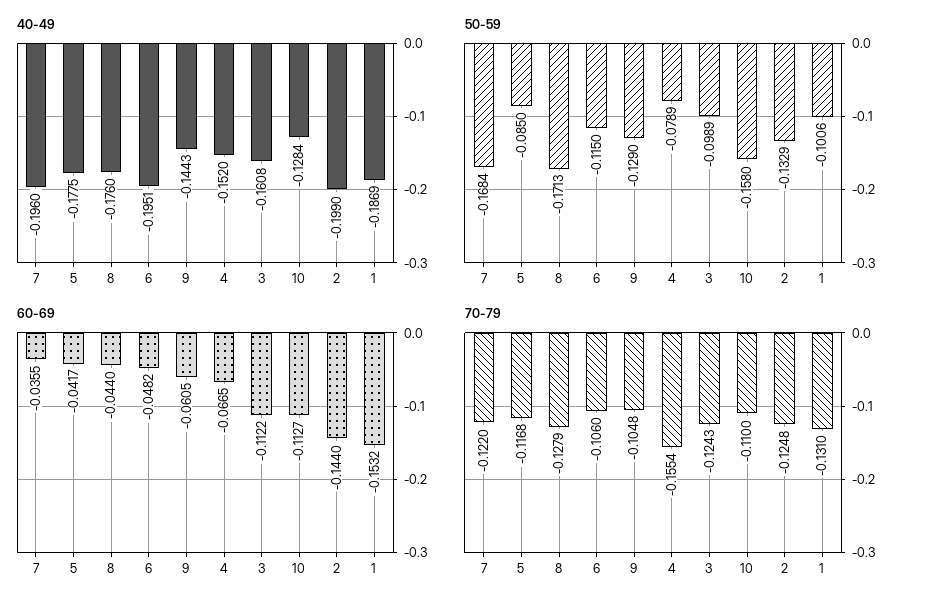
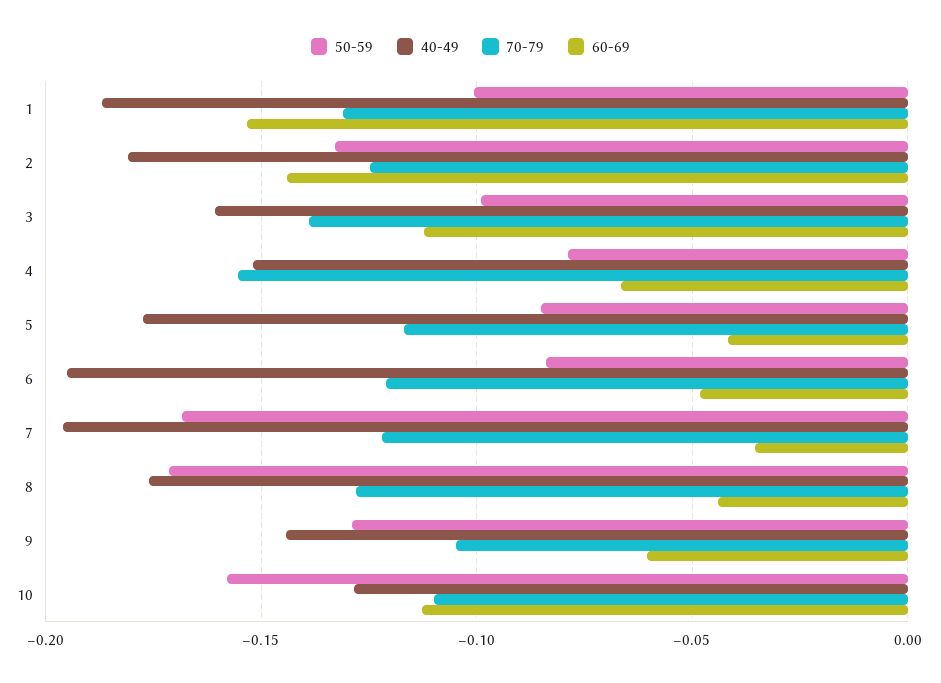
  {
    "40-49": {
      "7": -0.196,
      "5": -0.1775,
      "8": -0.176,
      "6": -0.1951,
      "9": -0.1443,
      "4": -0.152,
      "3": -0.1608,
      "10": -0.1284,
-     "2": -0.199,
+     "2": -0.18,
      "1": -0.1869
    },
    "50-59": {
      "7": -0.1684,
      "5": -0.085,
      "8": -0.1713,
-     "6": -0.115,
+     "6": -0.085,
      "9": -0.129,
      "4": -0.0789,
      "3": -0.0989,
      "10": -0.158,
      "2": -0.1329,
      "1": -0.1006
    },
    "60-69": {
      "7": -0.0355,
      "5": -0.0417,
      "8": -0.044,
      "6": -0.0482,
      "9": -0.0605,
      "4": -0.0665,
      "3": -0.1122,
      "10": -0.1127,
      "2": -0.144,
      "1": -0.1532
    },
    "70-79": {
      "7": -0.122,
      "5": -0.1168,
      "8": -0.1279,
-     "6": -0.106,
+     "6": -0.12,
      "9": -0.1048,
      "4": -0.1554,
-     "3": -0.1243,
+     "3": -0.14,
      "10": -0.11,
      "2": -0.1248,
      "1": -0.131
    }
  }

